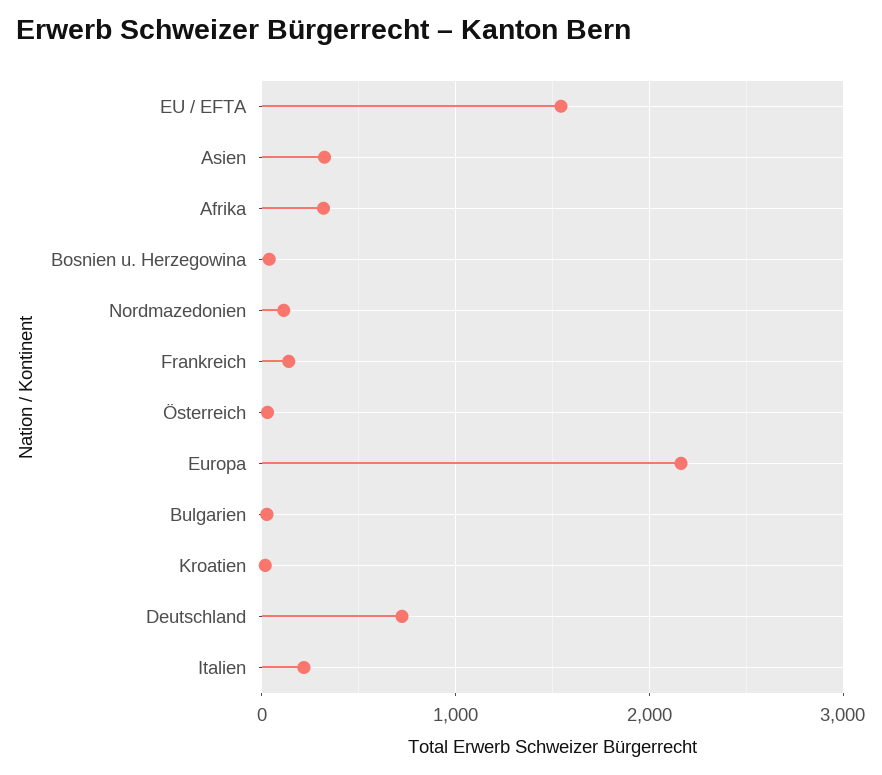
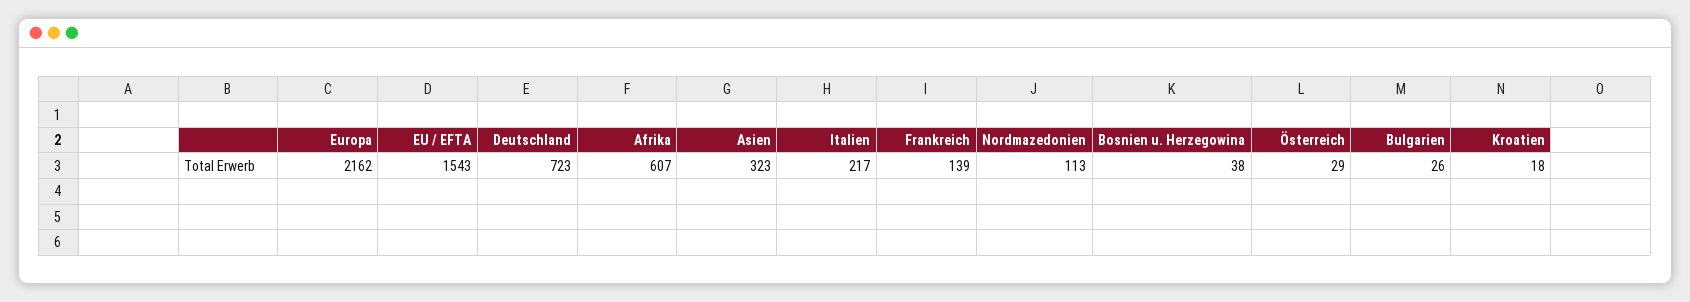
  {
    "EU / EFTA": 1543,
    "Asien": 323,
-   "Afrika": 300,
+   "Afrika": 607,
    "Bosnien u. Herzegowina": 38,
    "Nordmazedonien": 113,
    "Frankreich": 139,
    "Österreich": 29,
    "Europa": 2162,
    "Bulgarien": 26,
    "Kroatien": 18,
    "Deutschland": 723,
    "Italien": 217
  }

